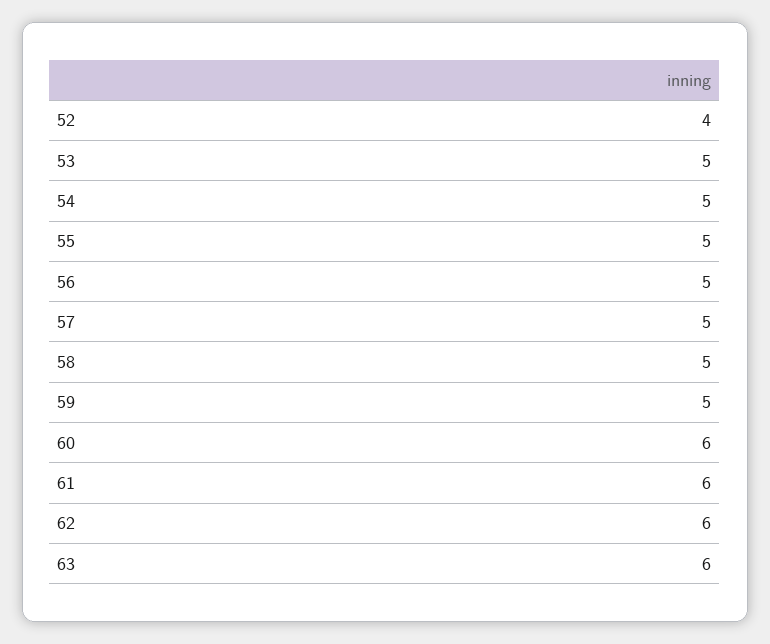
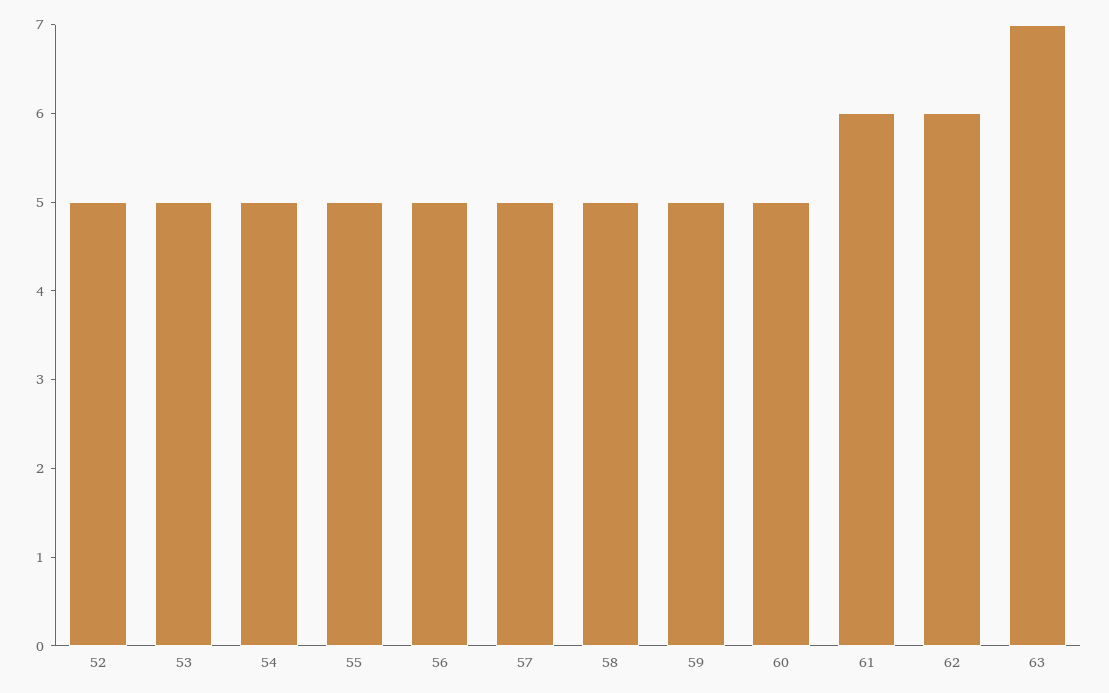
  {
-   "52": 4,
+   "52": 5,
    "53": 5,
    "54": 5,
    "55": 5,
    "56": 5,
    "57": 5,
    "58": 5,
    "59": 5,
-   "60": 6,
+   "60": 5,
    "61": 6,
    "62": 6,
-   "63": 6
+   "63": 7
  }

